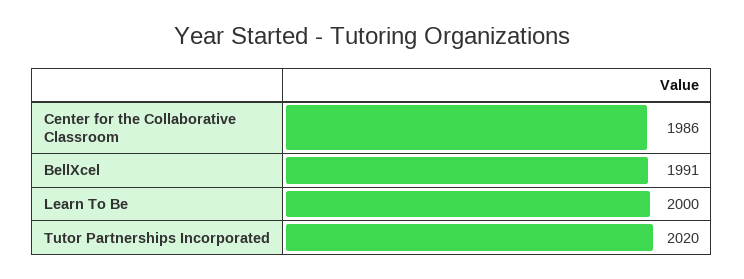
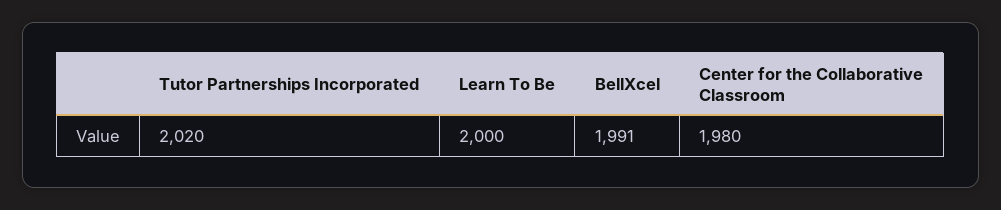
  {
-   "Center for the Collaborative Classroom": 1986,
+   "Center for the Collaborative Classroom": 1980,
    "BellXcel": 1991,
    "Learn To Be": 2000,
    "Tutor Partnerships Incorporated": 2020
  }

